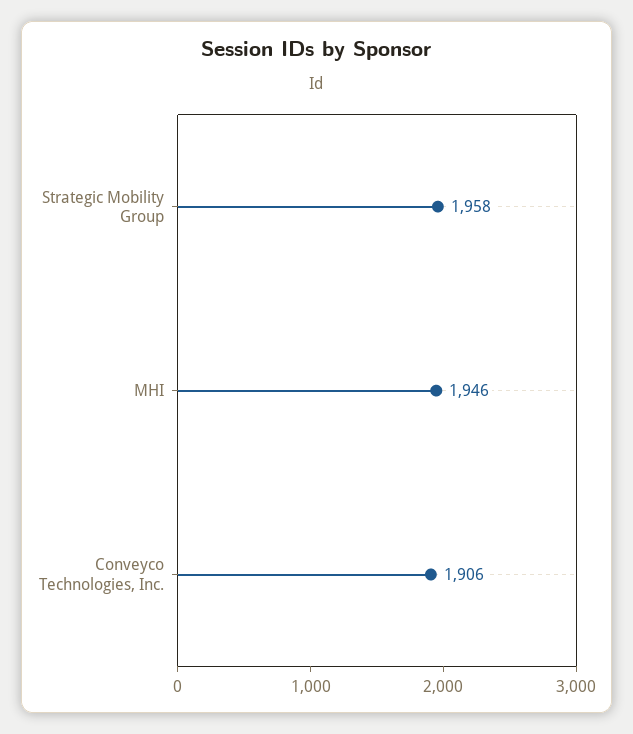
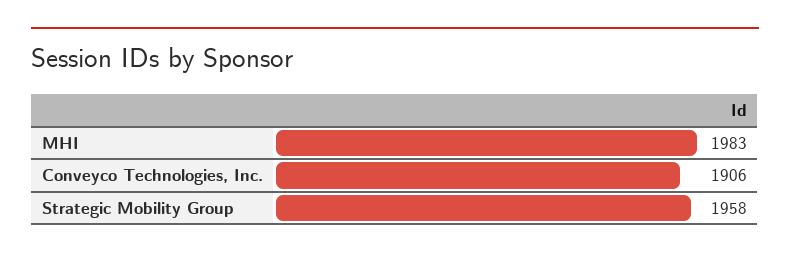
  {
    "Strategic Mobility Group": 1958,
-   "MHI": 1946,
+   "MHI": 1983,
    "Conveyco Technologies, Inc.": 1906
  }

